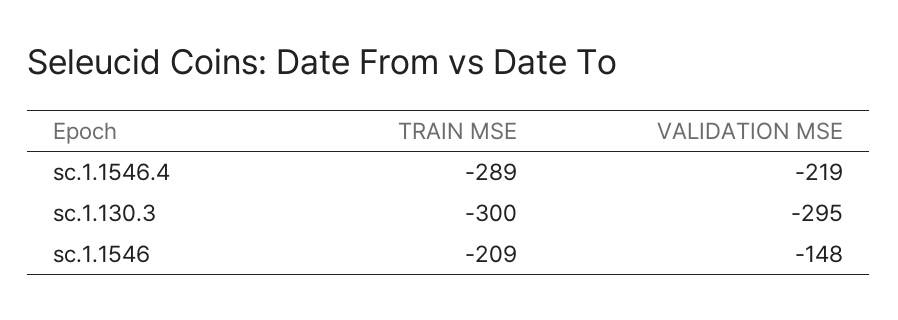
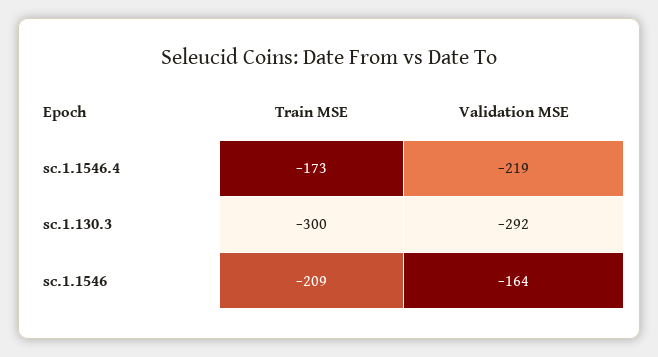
  {
    "TRAIN MSE": {
-     "sc.1.1546.4": -289,
+     "sc.1.1546.4": -173,
      "sc.1.130.3": -300,
      "sc.1.1546": -209
    },
    "VALIDATION MSE": {
      "sc.1.1546.4": -219,
-     "sc.1.130.3": -295,
+     "sc.1.130.3": -292,
-     "sc.1.1546": -148
+     "sc.1.1546": -164
    }
  }

